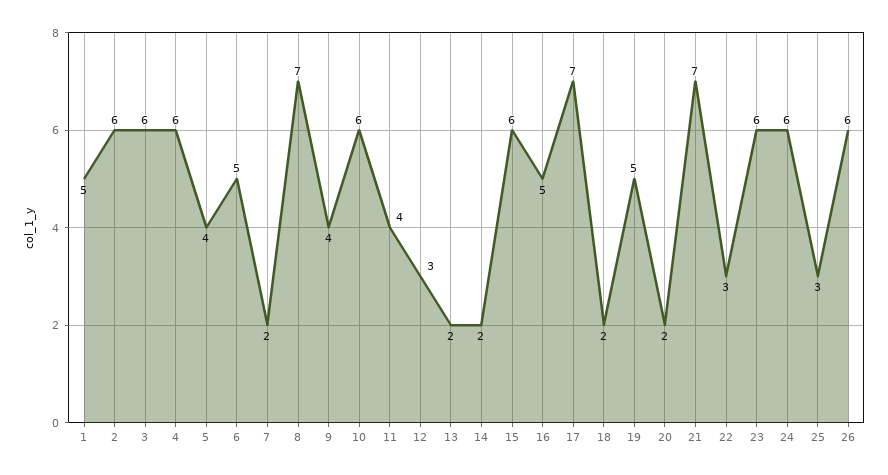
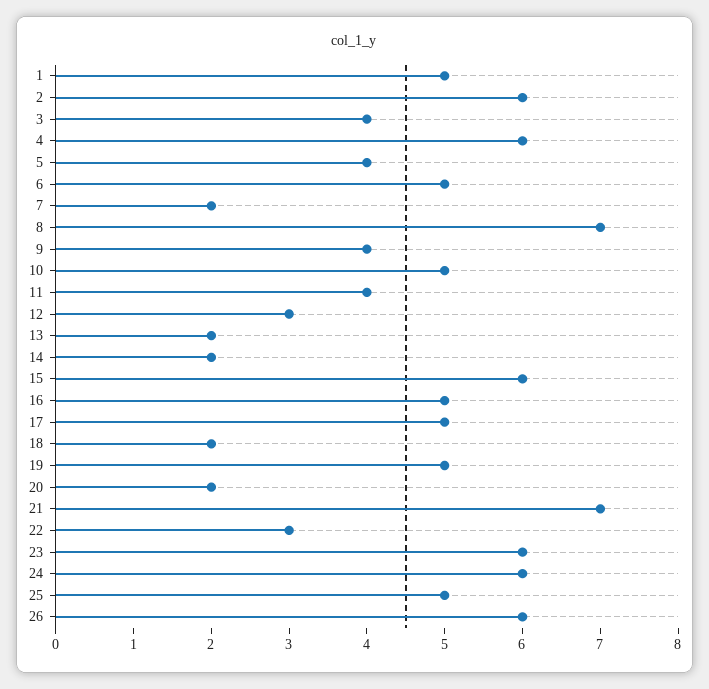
  {
    "1": 5,
    "2": 6,
-   "3": 6,
+   "3": 4,
    "4": 6,
    "5": 4,
    "6": 5,
    "7": 2,
    "8": 7,
    "9": 4,
-   "10": 6,
+   "10": 5,
    "11": 4,
    "12": 3,
    "13": 2,
    "14": 2,
    "15": 6,
    "16": 5,
-   "17": 7,
+   "17": 5,
    "18": 2,
    "19": 5,
    "20": 2,
    "21": 7,
    "22": 3,
    "23": 6,
    "24": 6,
-   "25": 3,
+   "25": 5,
    "26": 6
  }

